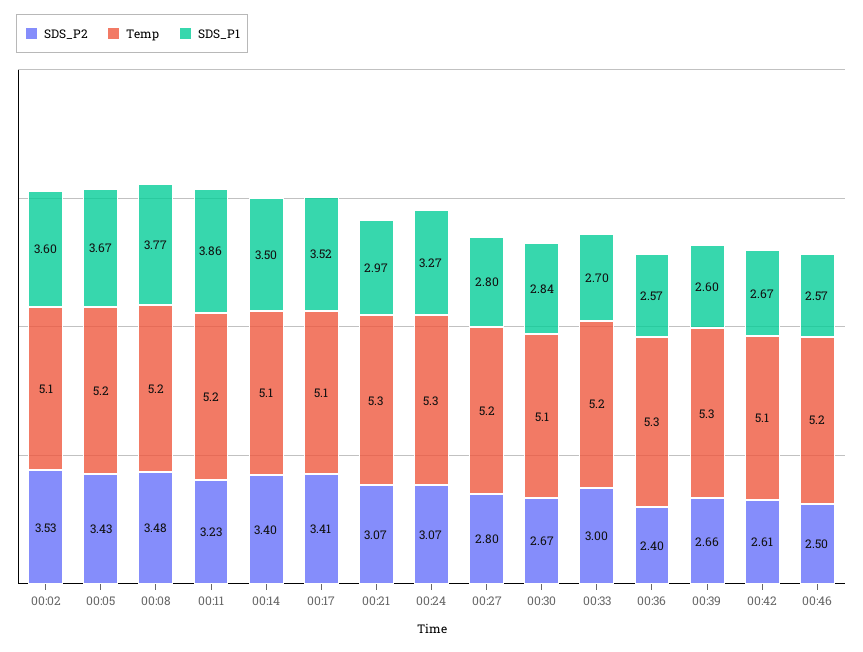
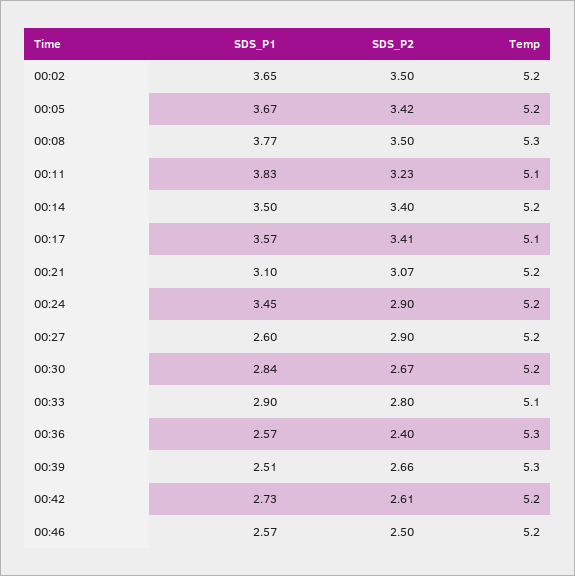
  {
    "SDS_P2": {
-     "00:02": 3.53,
+     "00:02": 3.5,
-     "00:05": 3.43,
+     "00:05": 3.42,
-     "00:08": 3.48,
+     "00:08": 3.5,
      "00:11": 3.23,
      "00:14": 3.4,
      "00:17": 3.41,
      "00:21": 3.07,
-     "00:24": 3.07,
+     "00:24": 2.9,
-     "00:27": 2.8,
+     "00:27": 2.9,
      "00:30": 2.67,
-     "00:33": 3,
+     "00:33": 2.8,
      "00:36": 2.4,
      "00:39": 2.66,
      "00:42": 2.61,
      "00:46": 2.5
    },
    "Temp": {
-     "00:02": 5.1,
+     "00:02": 5.2,
      "00:05": 5.2,
-     "00:08": 5.2,
+     "00:08": 5.3,
-     "00:11": 5.2,
+     "00:11": 5.1,
-     "00:14": 5.1,
+     "00:14": 5.2,
      "00:17": 5.1,
-     "00:21": 5.3,
+     "00:21": 5.2,
-     "00:24": 5.3,
+     "00:24": 5.2,
      "00:27": 5.2,
-     "00:30": 5.1,
+     "00:30": 5.2,
-     "00:33": 5.2,
+     "00:33": 5.1,
      "00:36": 5.3,
      "00:39": 5.3,
-     "00:42": 5.1,
+     "00:42": 5.2,
      "00:46": 5.2
    },
    "SDS_P1": {
-     "00:02": 3.6,
+     "00:02": 3.65,
      "00:05": 3.67,
      "00:08": 3.77,
-     "00:11": 3.86,
+     "00:11": 3.83,
      "00:14": 3.5,
-     "00:17": 3.52,
+     "00:17": 3.57,
-     "00:21": 2.97,
+     "00:21": 3.1,
-     "00:24": 3.27,
+     "00:24": 3.45,
-     "00:27": 2.8,
+     "00:27": 2.6,
      "00:30": 2.84,
-     "00:33": 2.7,
+     "00:33": 2.9,
      "00:36": 2.57,
-     "00:39": 2.6,
+     "00:39": 2.51,
-     "00:42": 2.67,
+     "00:42": 2.73,
      "00:46": 2.57
    }
  }

